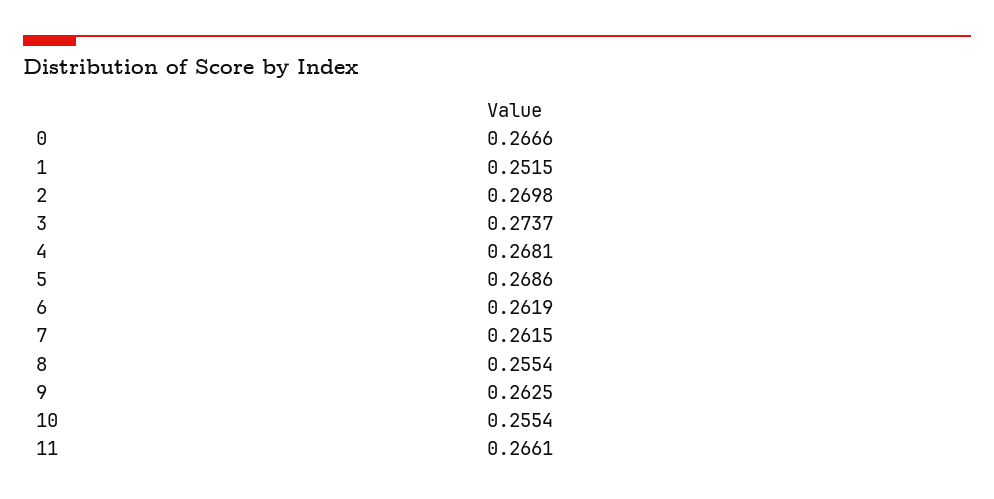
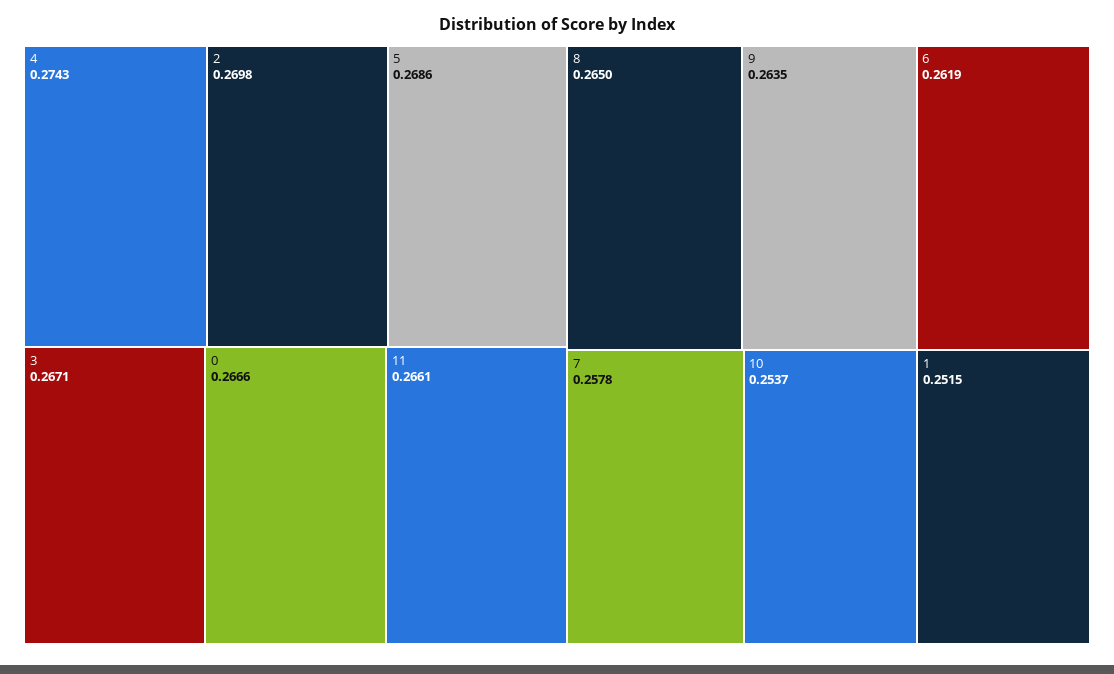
  {
    "0": 0.2666,
    "1": 0.2515,
    "2": 0.2698,
-   "3": 0.2737,
+   "3": 0.2671,
-   "4": 0.2681,
+   "4": 0.2743,
    "5": 0.2686,
    "6": 0.2619,
-   "7": 0.2615,
+   "7": 0.2578,
-   "8": 0.2554,
+   "8": 0.265,
-   "9": 0.2625,
+   "9": 0.2635,
-   "10": 0.2554,
+   "10": 0.2537,
    "11": 0.2661
  }

